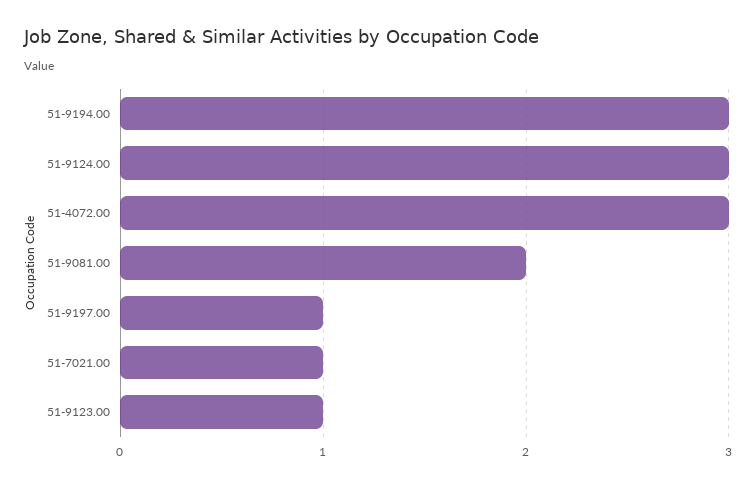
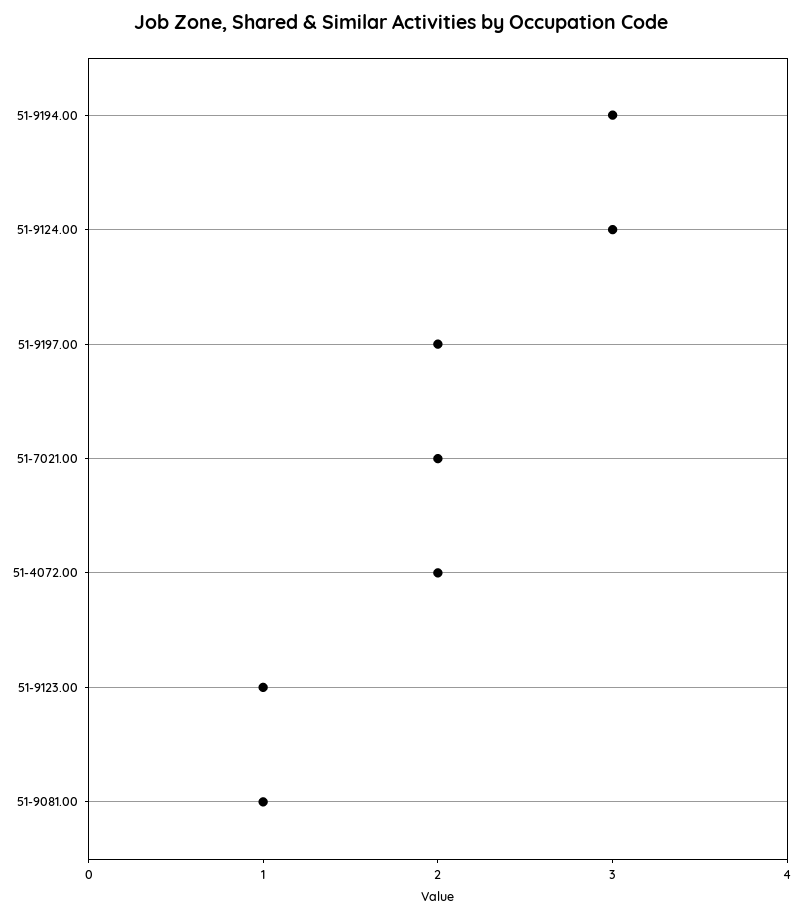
  {
    "51-9194.00": 3,
    "51-9124.00": 3,
-   "51-4072.00": 3,
+   "51-4072.00": 2,
-   "51-9081.00": 2,
+   "51-9081.00": 1,
-   "51-9197.00": 1,
+   "51-9197.00": 2,
-   "51-7021.00": 1,
+   "51-7021.00": 2,
    "51-9123.00": 1
  }

